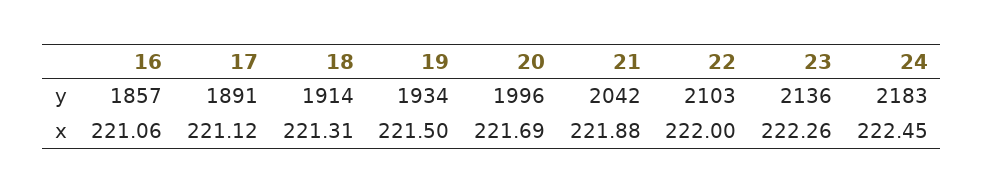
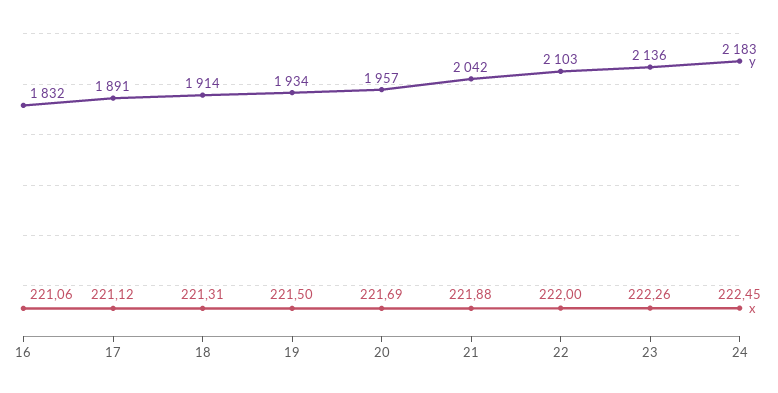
  {
    "y": {
-     "16": 1857,
+     "16": 1832,
      "17": 1891,
      "18": 1914,
      "19": 1934,
-     "20": 1996,
+     "20": 1957,
      "21": 2042,
      "22": 2103,
      "23": 2136,
      "24": 2183
    },
    "x": {
      "16": 221.06,
      "17": 221.12,
      "18": 221.31,
      "19": 221.5,
      "20": 221.69,
      "21": 221.88,
      "22": 222,
      "23": 222.26,
      "24": 222.45
    }
  }

